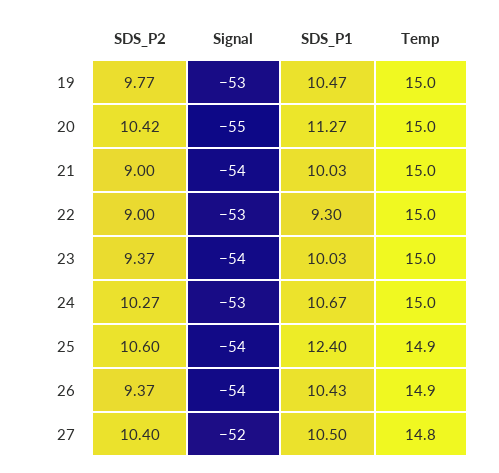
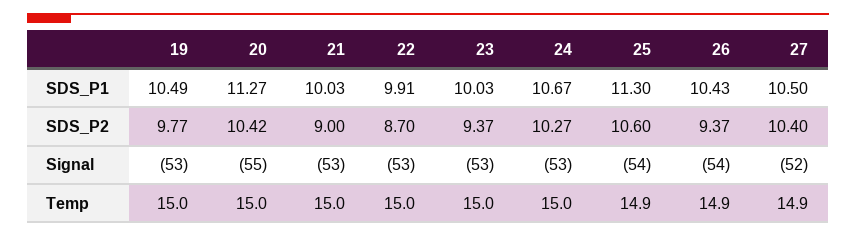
  {
    "SDS_P2": {
      "19": 9.77,
      "20": 10.42,
      "21": 9,
-     "22": 9,
+     "22": 8.7,
      "23": 9.37,
      "24": 10.27,
      "25": 10.6,
      "26": 9.37,
      "27": 10.4
    },
    "Signal": {
      "19": -53,
      "20": -55,
-     "21": -54,
+     "21": -53,
      "22": -53,
-     "23": -54,
+     "23": -53,
      "24": -53,
      "25": -54,
      "26": -54,
      "27": -52
    },
    "SDS_P1": {
-     "19": 10.47,
+     "19": 10.49,
      "20": 11.27,
      "21": 10.03,
-     "22": 9.3,
+     "22": 9.91,
      "23": 10.03,
      "24": 10.67,
-     "25": 12.4,
+     "25": 11.3,
      "26": 10.43,
      "27": 10.5
    },
    "Temp": {
      "19": 15,
      "20": 15,
      "21": 15,
      "22": 15,
      "23": 15,
      "24": 15,
      "25": 14.9,
      "26": 14.9,
-     "27": 14.8
+     "27": 14.9
    }
  }

